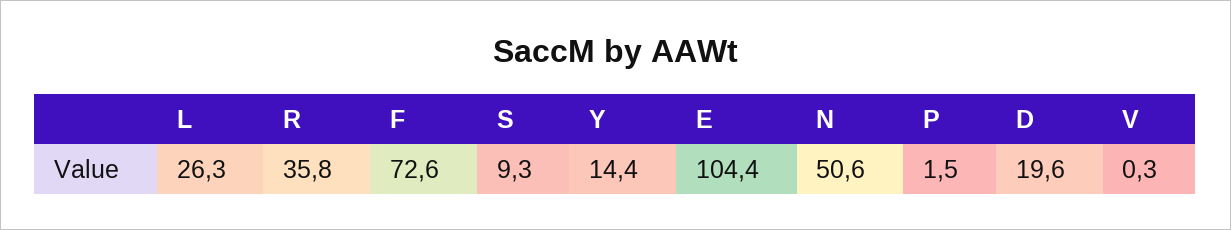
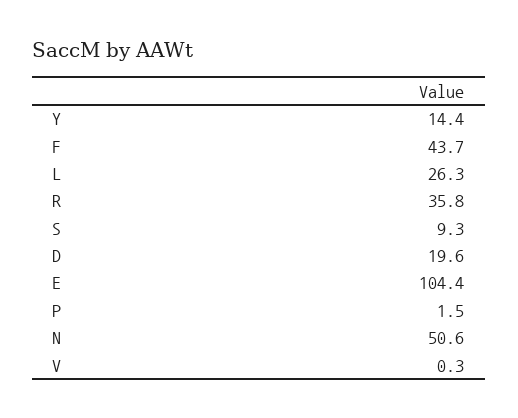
  {
    "L": 26.3,
    "R": 35.8,
-   "F": 72.6,
+   "F": 43.7,
    "S": 9.3,
    "Y": 14.4,
    "E": 104.4,
    "N": 50.6,
    "P": 1.5,
    "D": 19.6,
    "V": 0.3
  }

